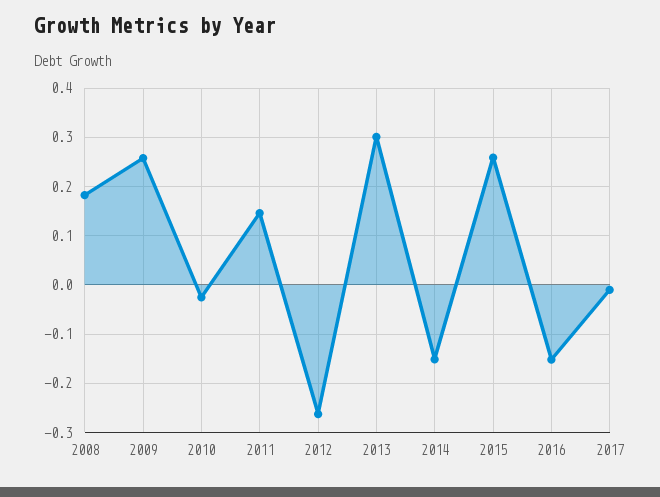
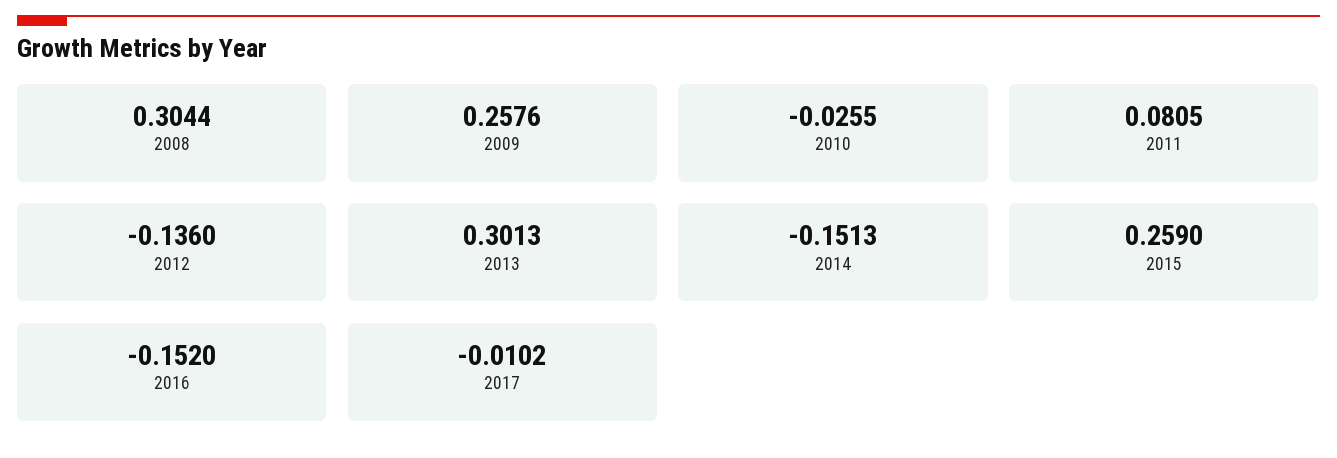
  {
-   "2008": 0.18,
+   "2008": 0.3044,
    "2009": 0.2576,
    "2010": -0.0255,
-   "2011": 0.14,
+   "2011": 0.0805,
-   "2012": -0.26,
+   "2012": -0.136,
    "2013": 0.3013,
    "2014": -0.1513,
    "2015": 0.259,
    "2016": -0.152,
    "2017": -0.0102
  }

